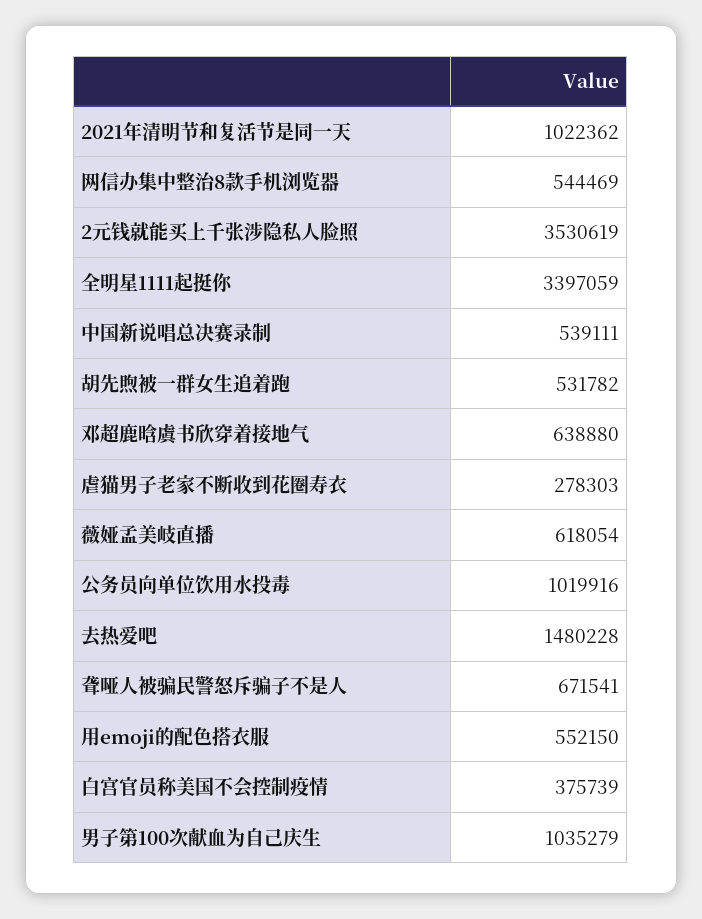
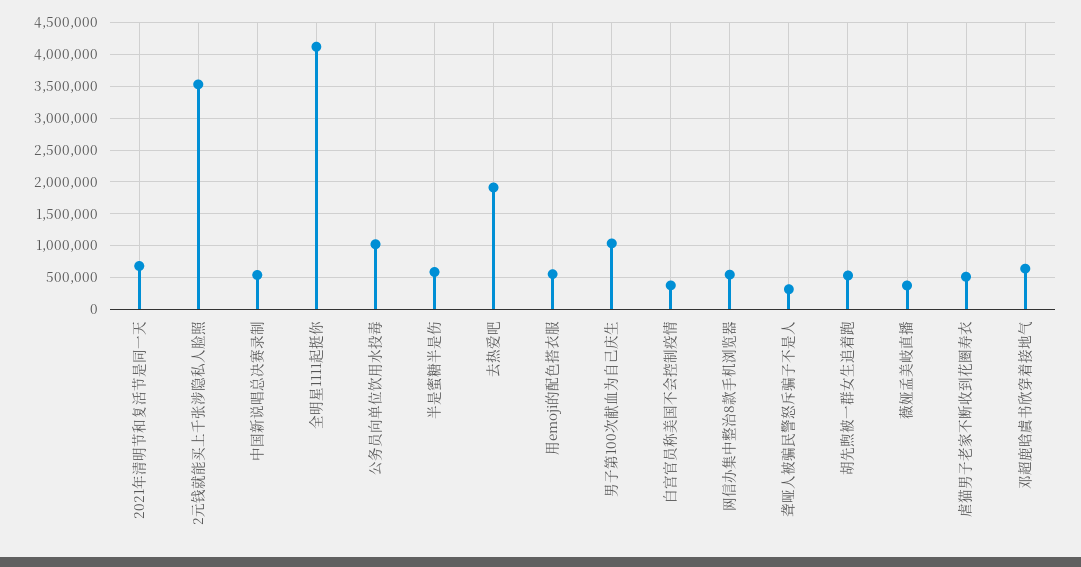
  {
-   "2021年清明节和复活节是同一天": 1022362,
+   "2021年清明节和复活节是同一天": 700000,
    "网信办集中整治8款手机浏览器": 544469,
    "2元钱就能买上千张涉隐私人脸照": 3530619,
-   "全明星1111起挺你": 3397059,
+   "全明星1111起挺你": 4100000,
    "中国新说唱总决赛录制": 539111,
    "胡先煦被一群女生追着跑": 531782,
    "邓超鹿晗虞书欣穿着接地气": 638880,
-   "虐猫男子老家不断收到花圈寿衣": 278303,
+   "虐猫男子老家不断收到花圈寿衣": 500000,
-   "薇娅孟美岐直播": 618054,
+   "薇娅孟美岐直播": 400000,
    "公务员向单位饮用水投毒": 1019916,
-   "去热爱吧": 1480228,
+   "去热爱吧": 1900000,
-   "聋哑人被骗民警怒斥骗子不是人": 671541,
+   "聋哑人被骗民警怒斥骗子不是人": 300000,
    "用emoji的配色搭衣服": 552150,
    "白宫官员称美国不会控制疫情": 375739,
-   "男子第100次献血为自己庆生": 1035279
+   "男子第100次献血为自己庆生": 1035279,
+   "半是蜜糖半是伤": 600000
  }

